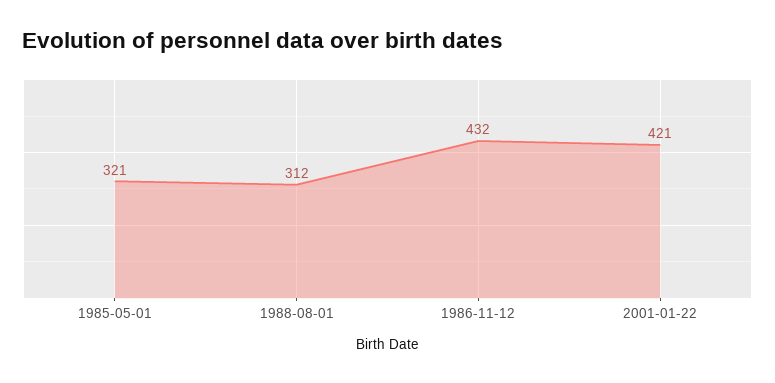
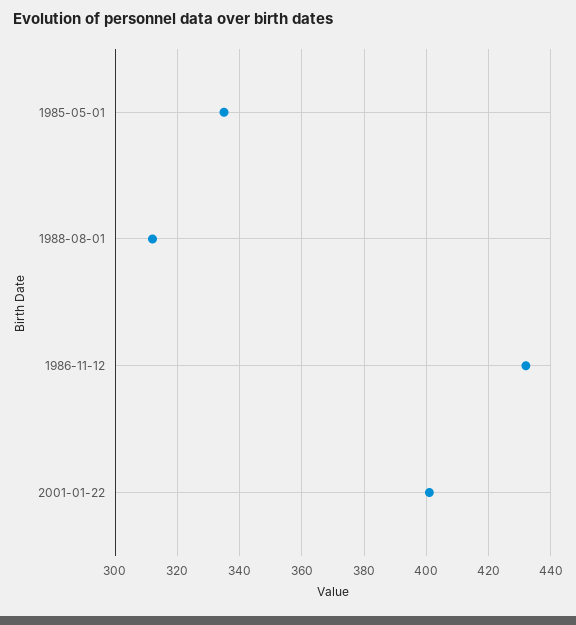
  {
-   "1985-05-01": 321,
+   "1985-05-01": 335,
    "1988-08-01": 312,
    "1986-11-12": 432,
-   "2001-01-22": 421
+   "2001-01-22": 400
  }

